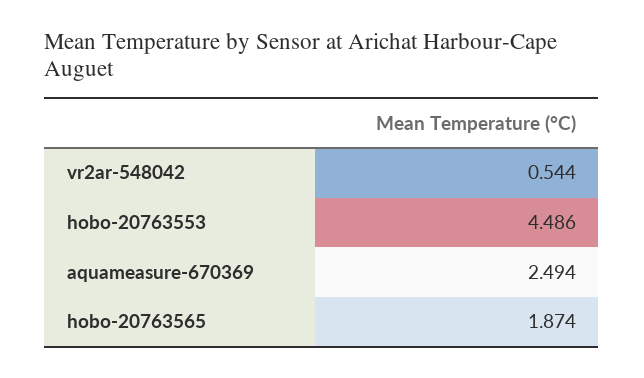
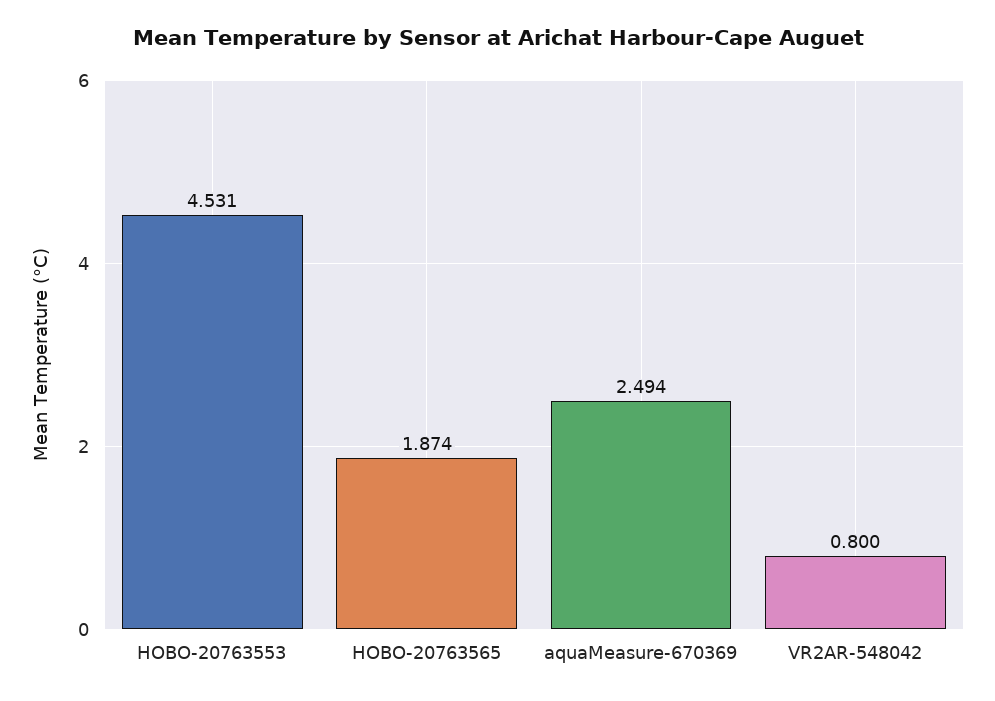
  {
-   "vr2ar-548042": 0.544,
+   "vr2ar-548042": 0.8,
-   "hobo-20763553": 4.486,
+   "hobo-20763553": 4.531,
    "aquameasure-670369": 2.494,
    "hobo-20763565": 1.874
  }

